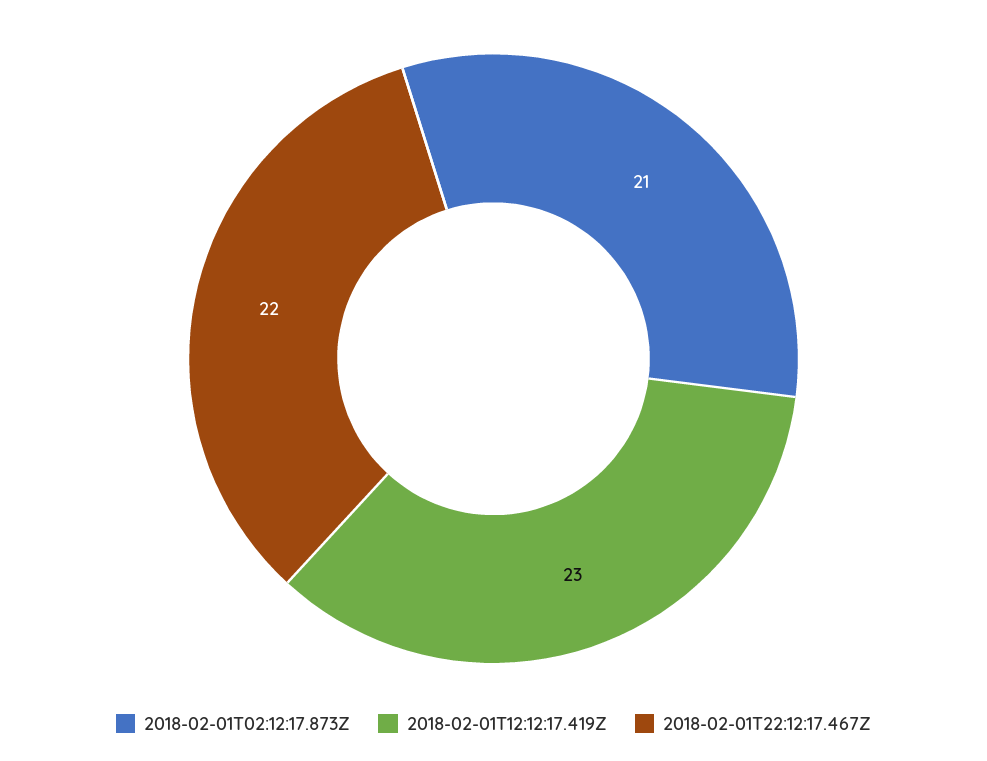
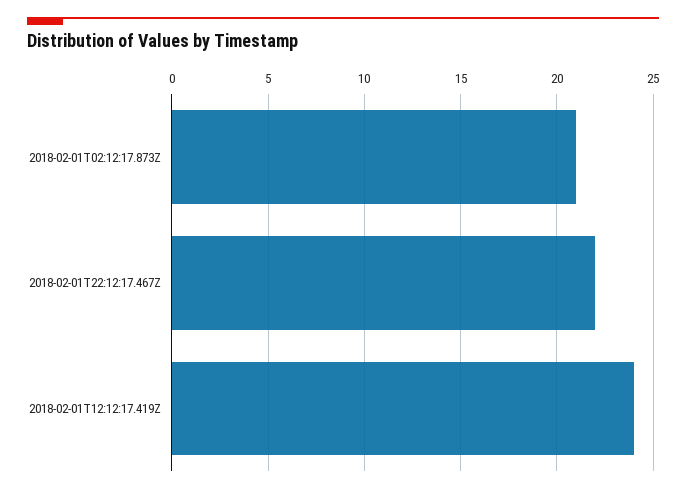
  {
    "2018-02-01T02:12:17.873Z": 21,
-   "2018-02-01T12:12:17.419Z": 23,
+   "2018-02-01T12:12:17.419Z": 24,
    "2018-02-01T22:12:17.467Z": 22
  }

